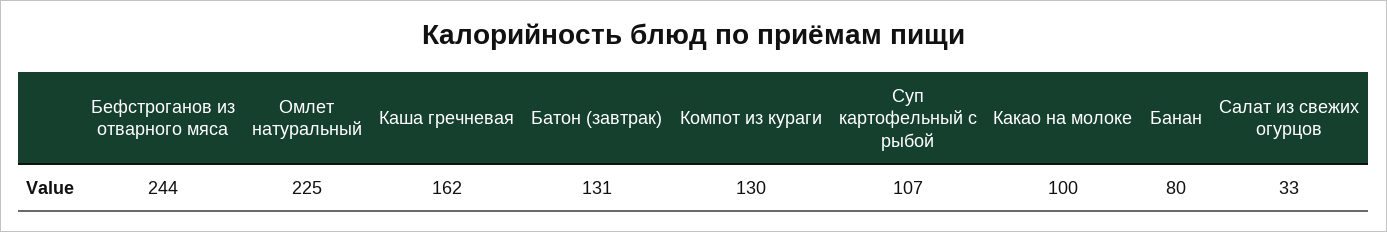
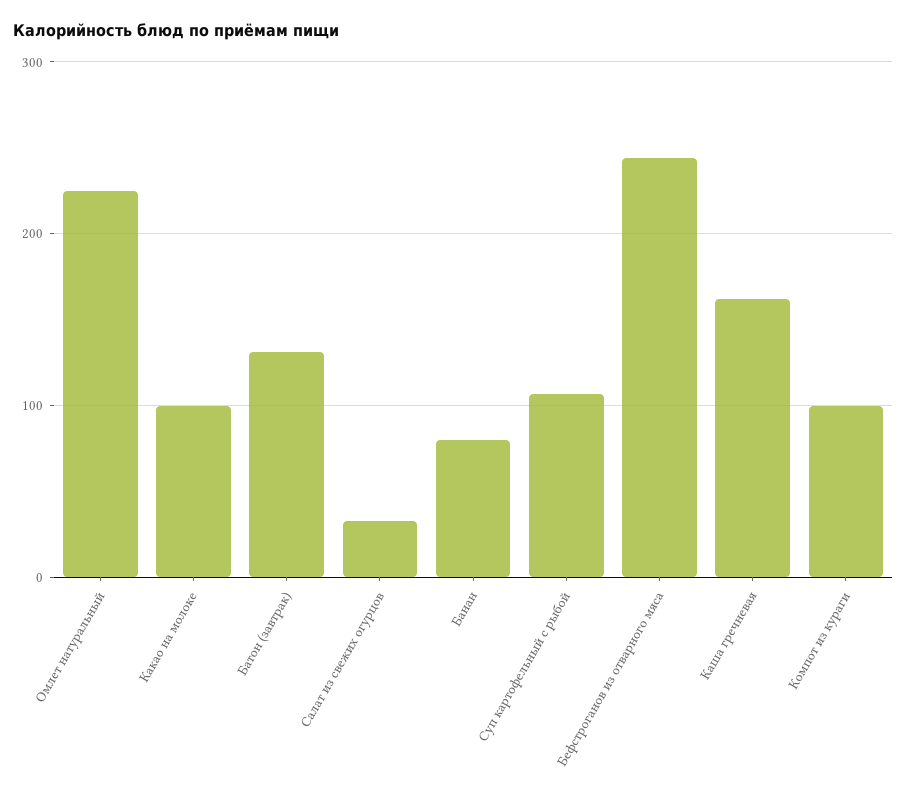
  {
    "Бефстроганов из отварного мяса": 244,
    "Омлет натуральный": 225,
    "Каша гречневая": 162,
    "Батон (завтрак)": 131,
-   "Компот из кураги": 130,
+   "Компот из кураги": 100,
    "Суп картофельный с рыбой": 107,
    "Какао на молоке": 100,
    "Банан": 80,
    "Салат из свежих огурцов": 33
  }

